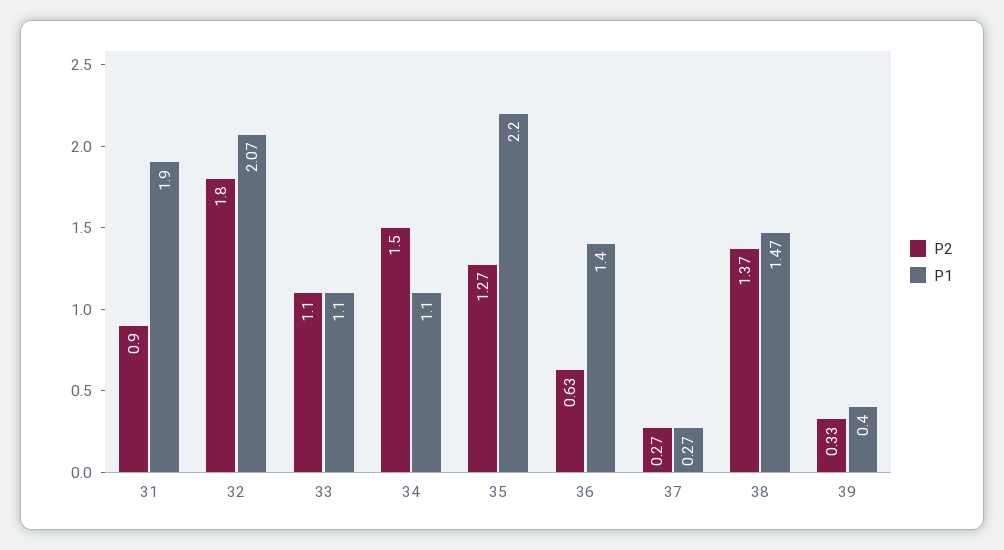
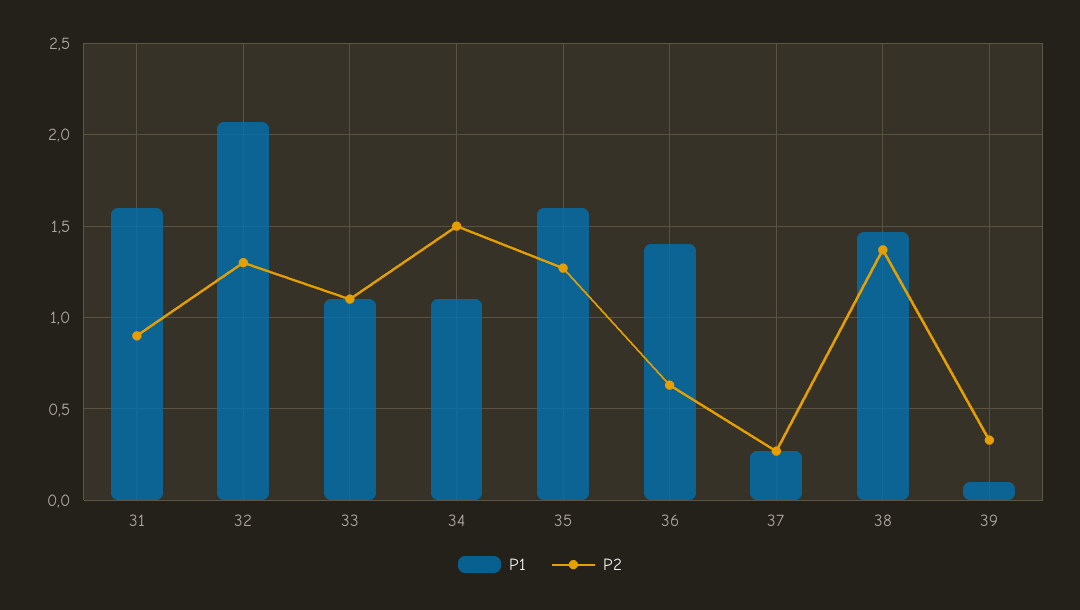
  {
    "P2": {
      "31": 0.9,
-     "32": 1.8,
+     "32": 1.3,
      "33": 1.1,
      "34": 1.5,
      "35": 1.27,
      "36": 0.63,
      "37": 0.27,
      "38": 1.37,
      "39": 0.33
    },
    "P1": {
-     "31": 1.9,
+     "31": 1.6,
      "32": 2.07,
      "33": 1.1,
      "34": 1.1,
-     "35": 2.2,
+     "35": 1.6,
      "36": 1.4,
      "37": 0.27,
      "38": 1.47,
-     "39": 0.4
+     "39": 0.1
    }
  }

